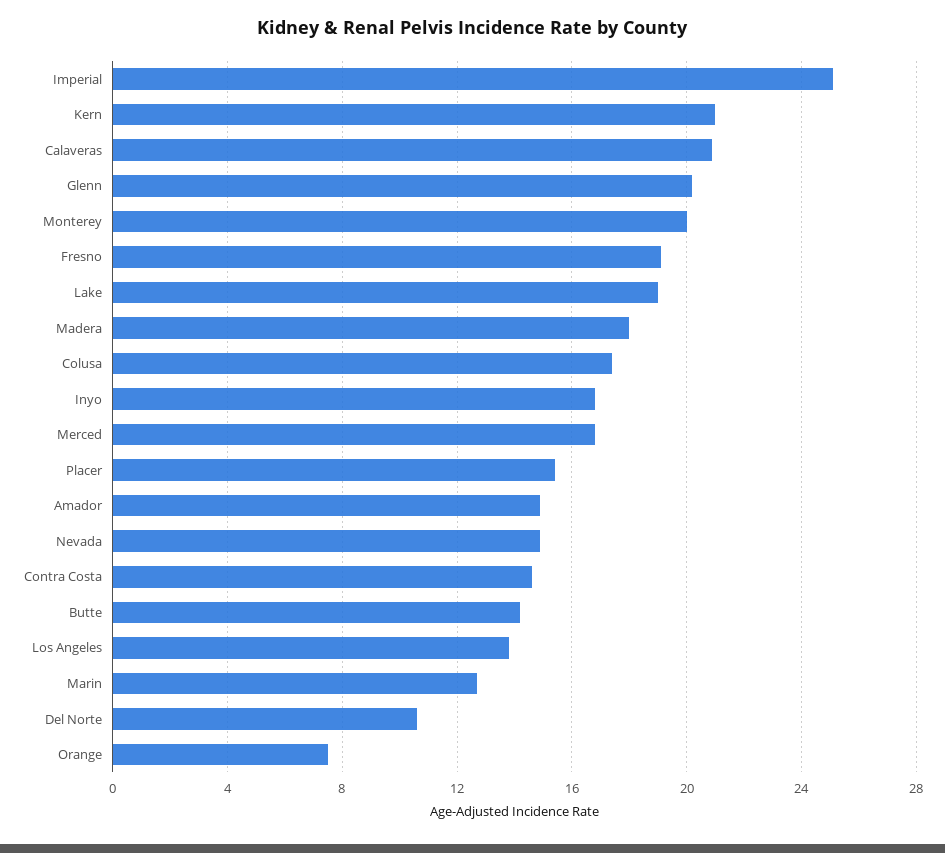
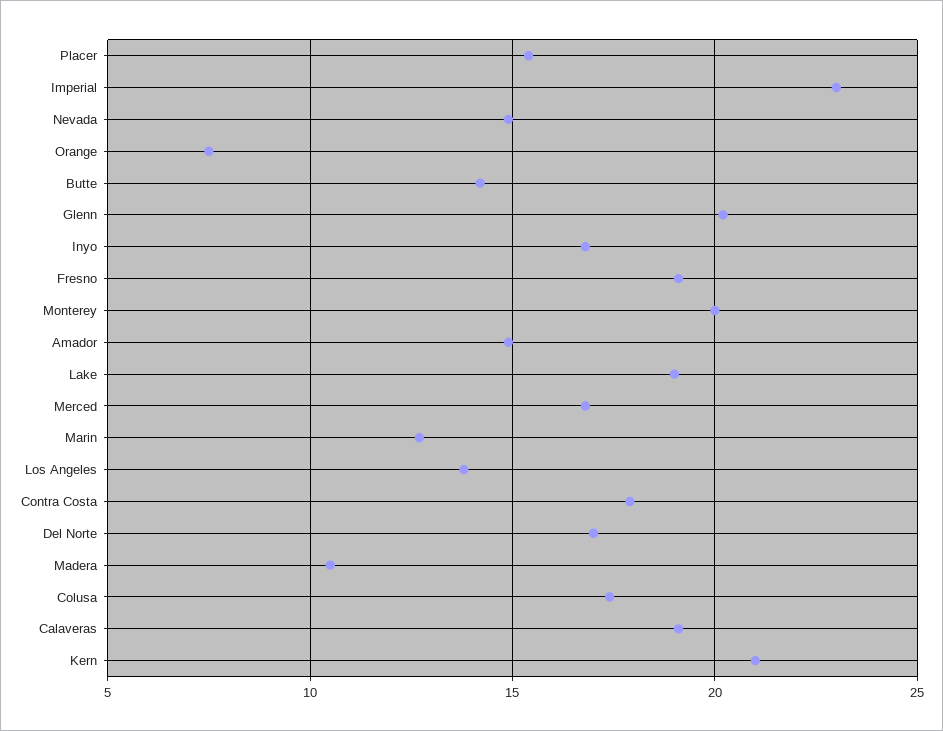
  {
-   "Imperial": 25,
+   "Imperial": 23,
    "Kern": 21,
-   "Calaveras": 21,
+   "Calaveras": 19,
    "Glenn": 20,
    "Monterey": 20,
    "Fresno": 19,
    "Lake": 19,
-   "Madera": 18,
+   "Madera": 10.5,
    "Colusa": 17.5,
    "Inyo": 17,
    "Merced": 17,
    "Placer": 15.5,
    "Amador": 15,
    "Nevada": 15,
-   "Contra Costa": 14.5,
+   "Contra Costa": 18,
    "Butte": 14,
    "Los Angeles": 14,
    "Marin": 12.5,
-   "Del Norte": 10.5,
+   "Del Norte": 17,
    "Orange": 7.5
  }

